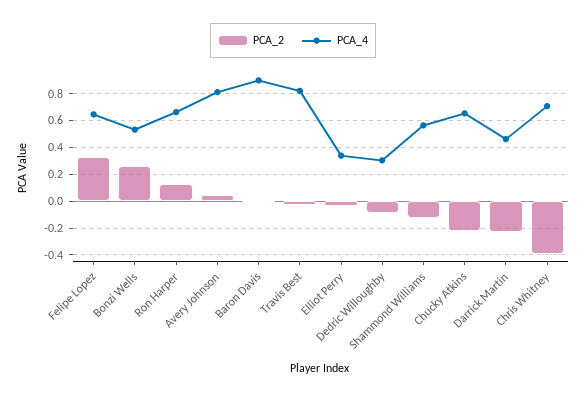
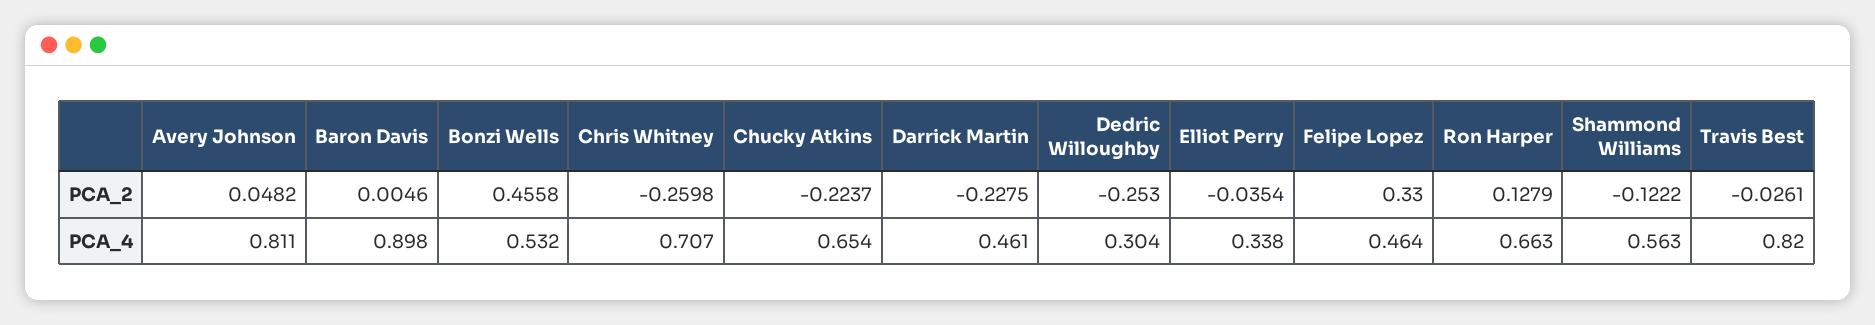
  {
    "PCA_2": {
      "Felipe Lopez": 0.33,
-     "Bonzi Wells": 0.25,
+     "Bonzi Wells": 0.4558,
      "Ron Harper": 0.1279,
      "Avery Johnson": 0.0482,
      "Baron Davis": 0.0046,
      "Travis Best": -0.0261,
      "Elliot Perry": -0.0354,
-     "Dedric Willoughby": -0.1,
+     "Dedric Willoughby": -0.253,
      "Shammond Williams": -0.1222,
      "Chucky Atkins": -0.2237,
      "Darrick Martin": -0.2275,
-     "Chris Whitney": -0.4
+     "Chris Whitney": -0.2598
    },
    "PCA_4": {
-     "Felipe Lopez": 0.65,
+     "Felipe Lopez": 0.464,
      "Bonzi Wells": 0.532,
      "Ron Harper": 0.663,
      "Avery Johnson": 0.811,
      "Baron Davis": 0.898,
      "Travis Best": 0.82,
      "Elliot Perry": 0.338,
      "Dedric Willoughby": 0.304,
      "Shammond Williams": 0.563,
      "Chucky Atkins": 0.654,
      "Darrick Martin": 0.461,
      "Chris Whitney": 0.707
    }
  }

